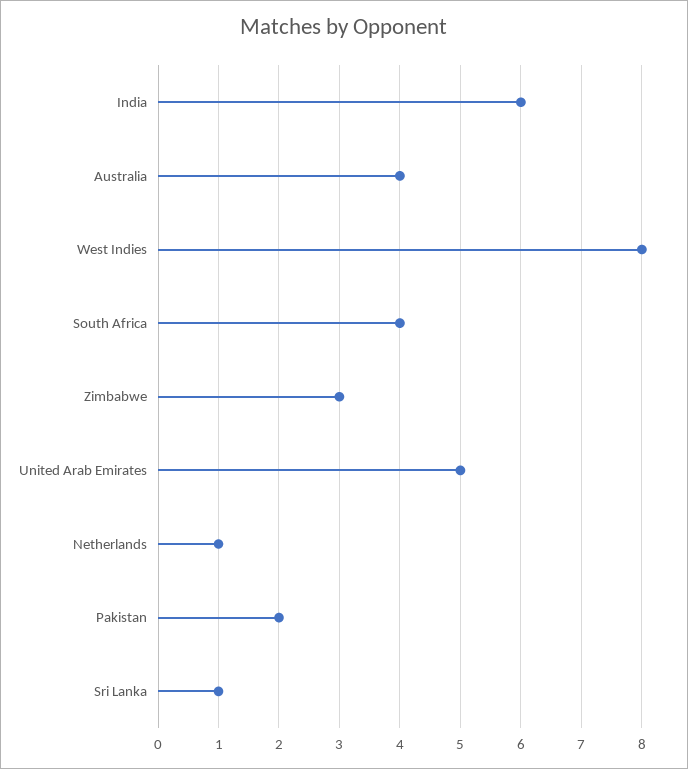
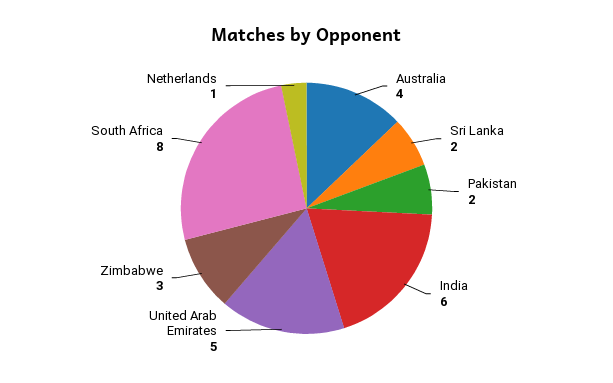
  {
    "India": 6,
    "Australia": 4,
-   "West Indies": 8,
-   "South Africa": 4,
+   "South Africa": 8,
    "Zimbabwe": 3,
    "United Arab Emirates": 5,
    "Netherlands": 1,
    "Pakistan": 2,
-   "Sri Lanka": 1
+   "Sri Lanka": 2
  }

